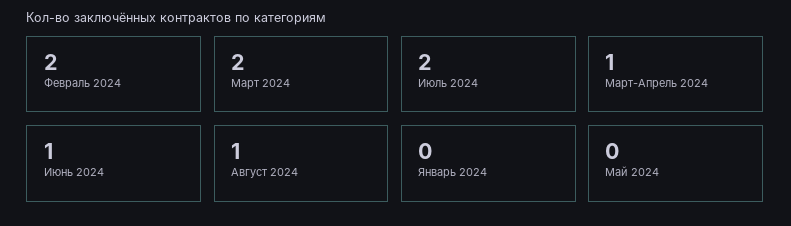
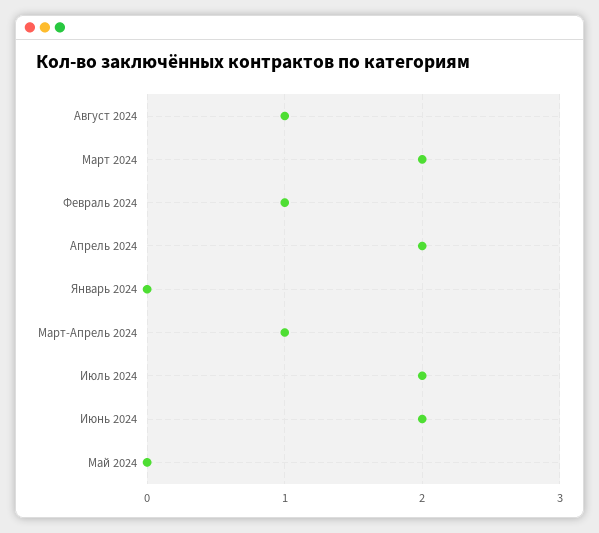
  {
-   "Февраль 2024": 2,
+   "Февраль 2024": 1,
    "Март 2024": 2,
    "Июль 2024": 2,
    "Март-Апрель 2024": 1,
-   "Июнь 2024": 1,
+   "Июнь 2024": 2,
    "Август 2024": 1,
    "Январь 2024": 0,
-   "Май 2024": 0
+   "Май 2024": 0,
+   "Апрель 2024": 2
  }

